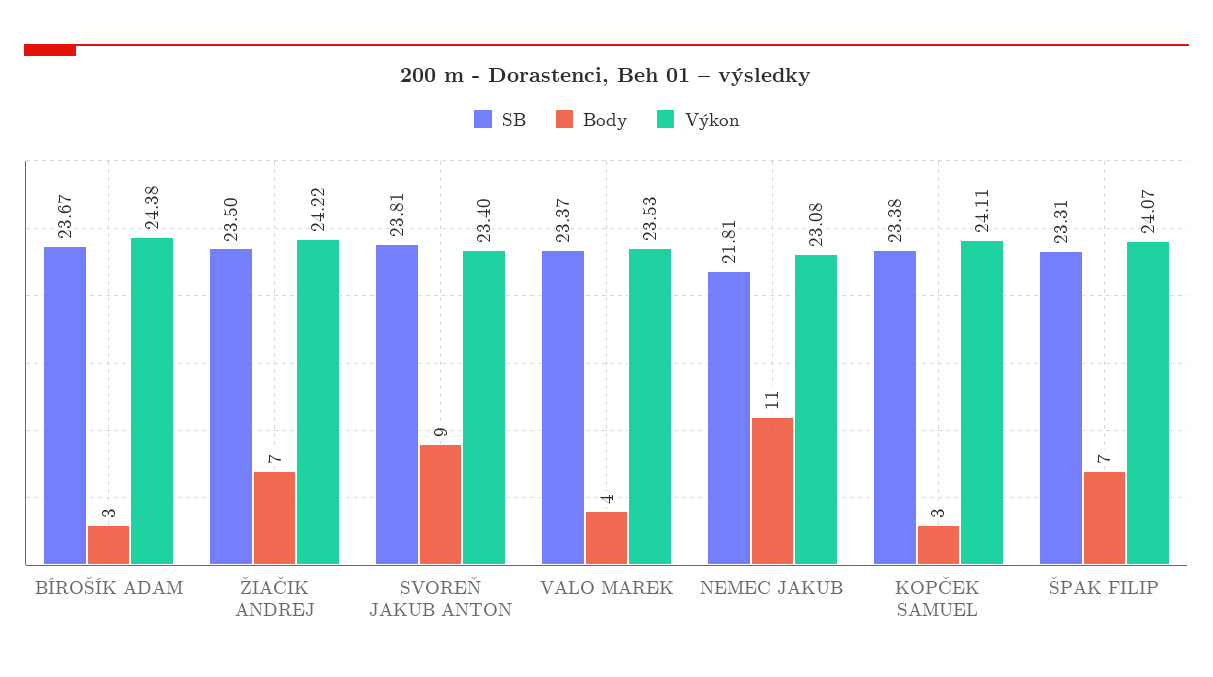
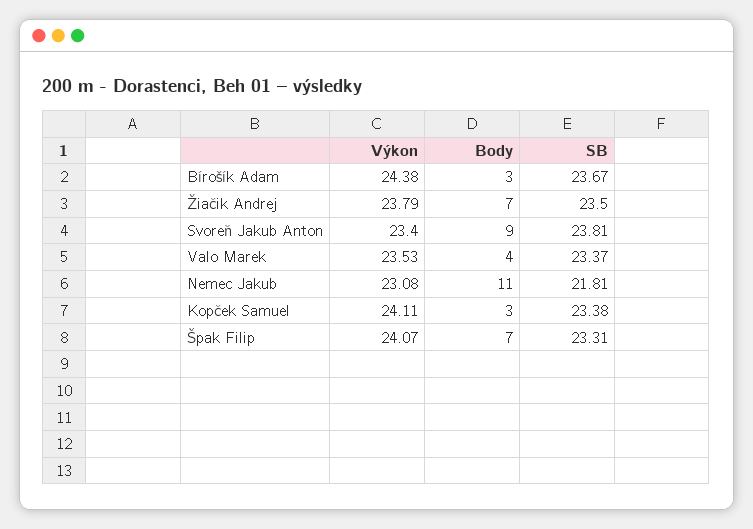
  {
    "SB": {
      "BÍROŠÍK ADAM": 23.67,
      "ŽIAČIK ANDREJ": 23.5,
      "SVOREŇ JAKUB ANTON": 23.81,
      "VALO MAREK": 23.37,
      "NEMEC JAKUB": 21.81,
      "KOPČEK SAMUEL": 23.38,
      "ŠPAK FILIP": 23.31
    },
    "Body": {
      "BÍROŠÍK ADAM": 3,
      "ŽIAČIK ANDREJ": 7,
      "SVOREŇ JAKUB ANTON": 9,
      "VALO MAREK": 4,
      "NEMEC JAKUB": 11,
      "KOPČEK SAMUEL": 3,
      "ŠPAK FILIP": 7
    },
    "Výkon": {
      "BÍROŠÍK ADAM": 24.38,
-     "ŽIAČIK ANDREJ": 24.22,
+     "ŽIAČIK ANDREJ": 23.79,
      "SVOREŇ JAKUB ANTON": 23.4,
      "VALO MAREK": 23.53,
      "NEMEC JAKUB": 23.08,
      "KOPČEK SAMUEL": 24.11,
      "ŠPAK FILIP": 24.07
    }
  }

